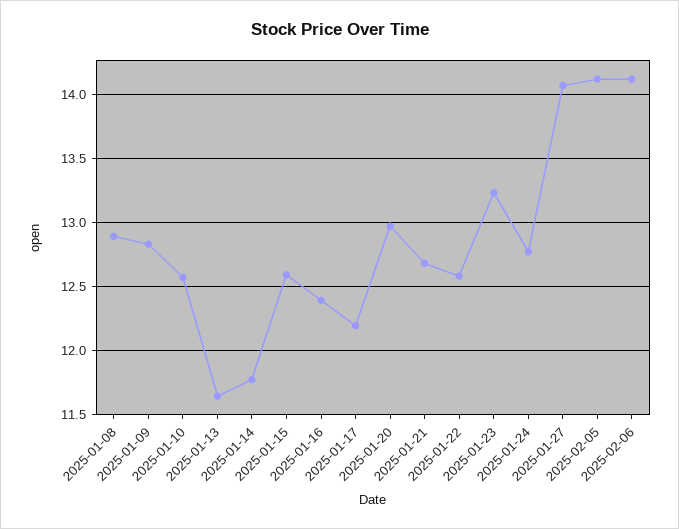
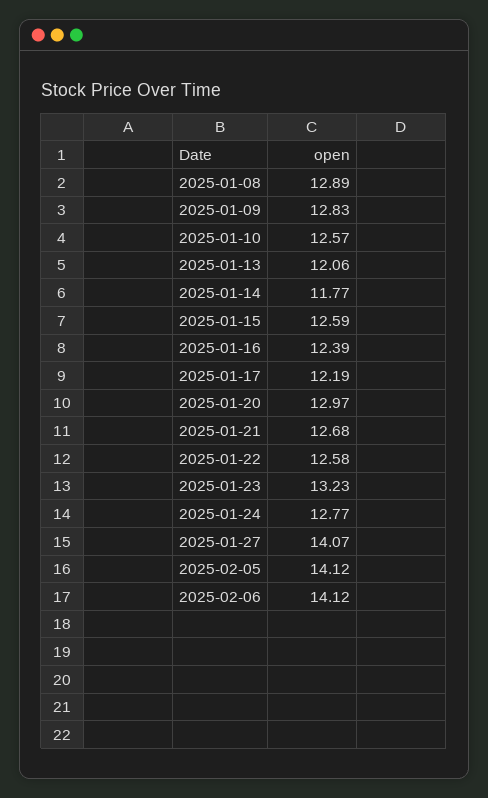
  {
    "2025-01-08": 12.89,
    "2025-01-09": 12.83,
    "2025-01-10": 12.57,
-   "2025-01-13": 11.65,
+   "2025-01-13": 12.06,
    "2025-01-14": 11.77,
    "2025-01-15": 12.59,
    "2025-01-16": 12.39,
    "2025-01-17": 12.19,
    "2025-01-20": 12.97,
    "2025-01-21": 12.68,
    "2025-01-22": 12.58,
    "2025-01-23": 13.23,
    "2025-01-24": 12.77,
    "2025-01-27": 14.07,
    "2025-02-05": 14.12,
    "2025-02-06": 14.12
  }

